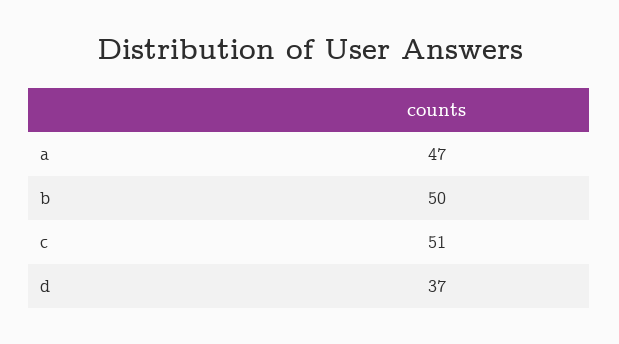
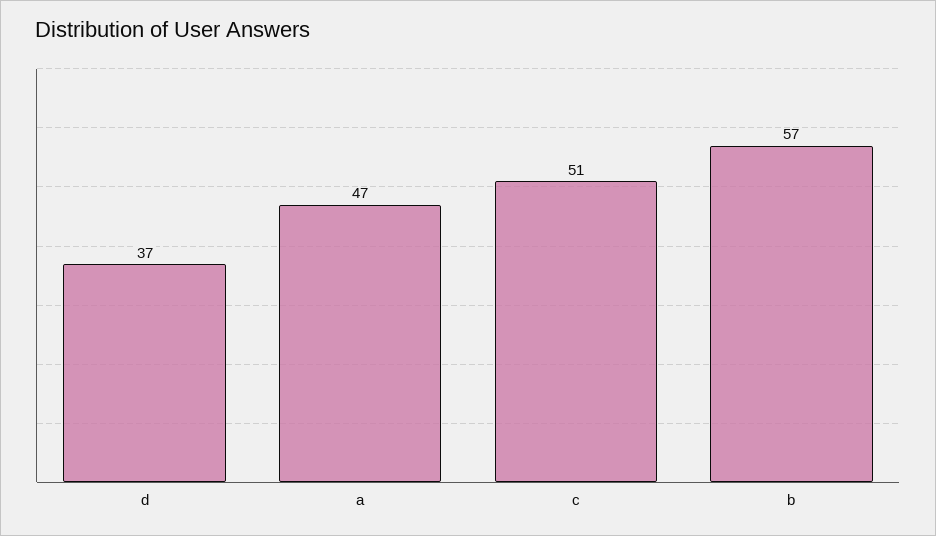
  {
    "a": 47,
-   "b": 50,
+   "b": 57,
    "c": 51,
    "d": 37
  }

